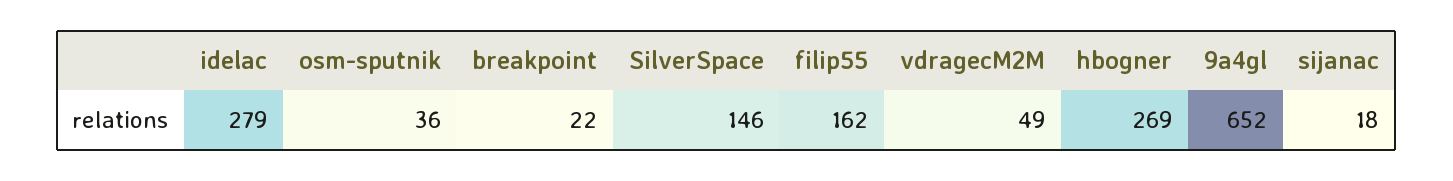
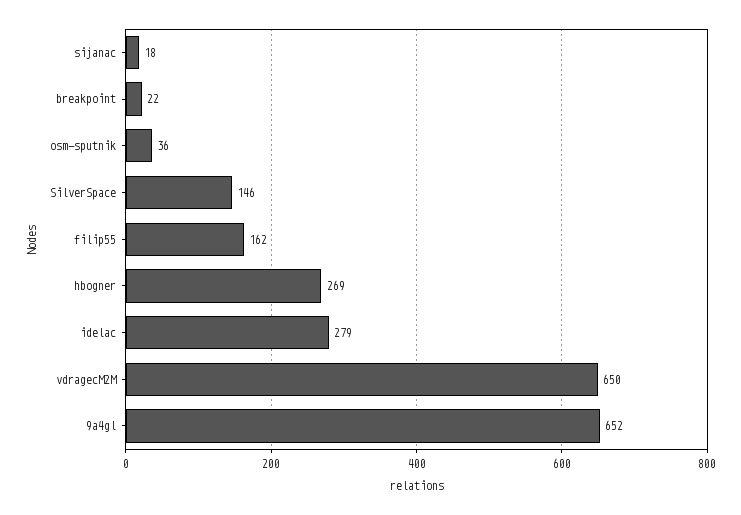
  {
    "idelac": 279,
    "osm-sputnik": 36,
    "breakpoint": 22,
    "SilverSpace": 146,
    "filip55": 162,
-   "vdragecM2M": 49,
+   "vdragecM2M": 650,
    "hbogner": 269,
    "9a4gl": 652,
    "sijanac": 18
  }

